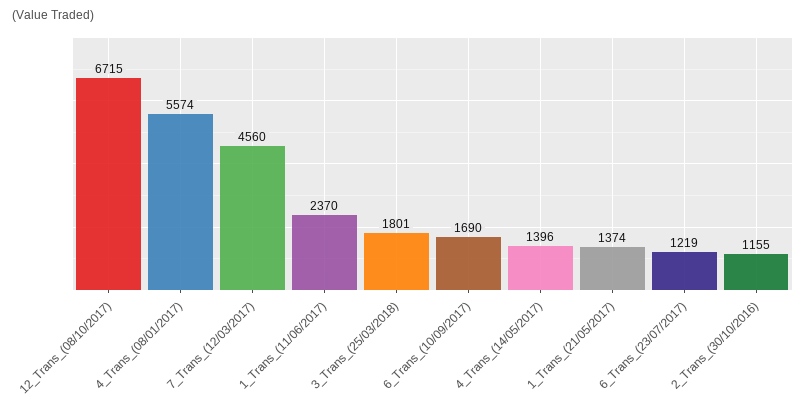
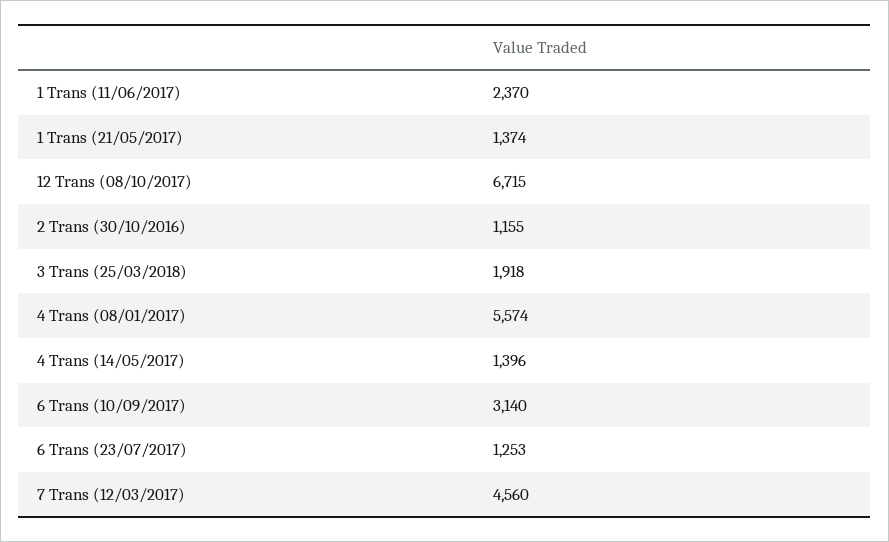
  {
    "12_Trans_(08/10/2017)": 6715,
    "4_Trans_(08/01/2017)": 5574,
    "7_Trans_(12/03/2017)": 4560,
    "1_Trans_(11/06/2017)": 2370,
-   "3_Trans_(25/03/2018)": 1801,
+   "3_Trans_(25/03/2018)": 1918,
-   "6_Trans_(10/09/2017)": 1690,
+   "6_Trans_(10/09/2017)": 3140,
    "4_Trans_(14/05/2017)": 1396,
    "1_Trans_(21/05/2017)": 1374,
-   "6_Trans_(23/07/2017)": 1219,
+   "6_Trans_(23/07/2017)": 1253,
    "2_Trans_(30/10/2016)": 1155
  }

